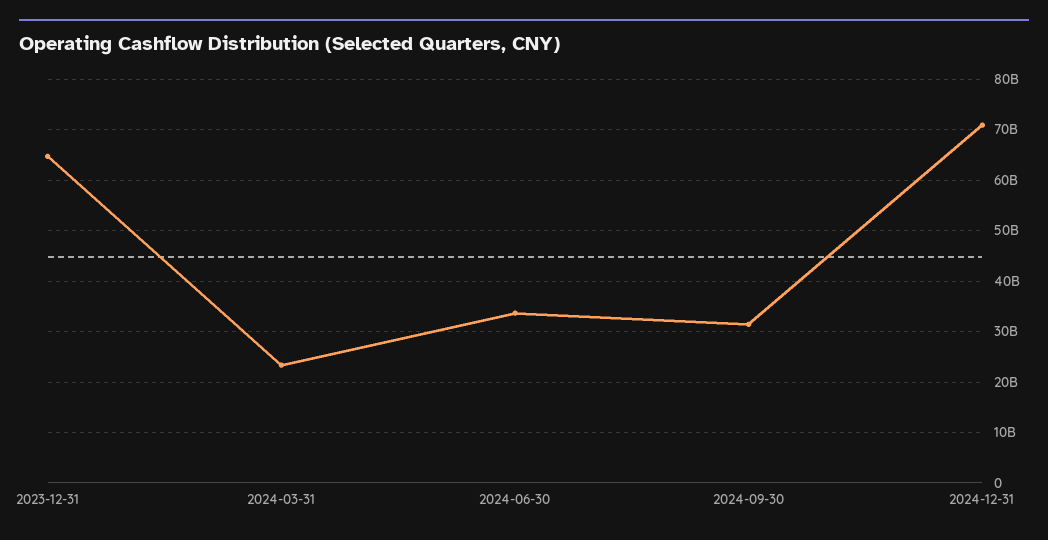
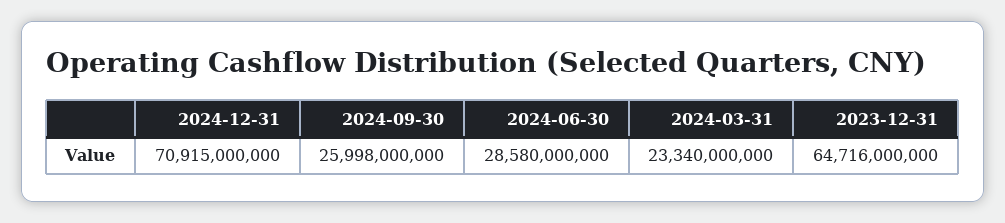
  {
    "2023-12-31": 64716000000,
    "2024-03-31": 23340000000,
-   "2024-06-30": 34000000000,
+   "2024-06-30": 28580000000,
-   "2024-09-30": 32000000000,
+   "2024-09-30": 25998000000,
    "2024-12-31": 70915000000
  }

